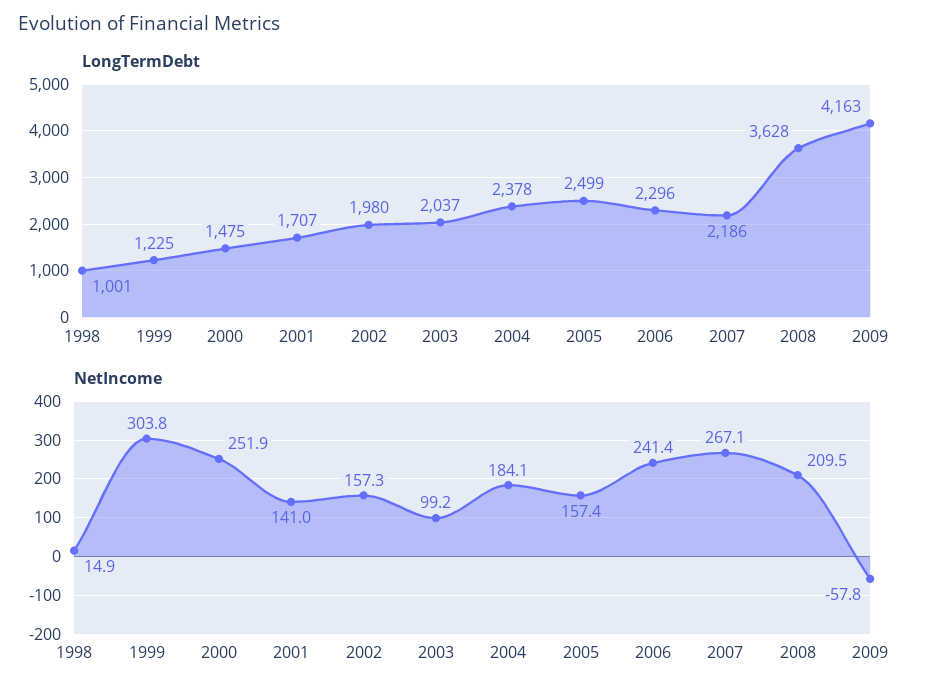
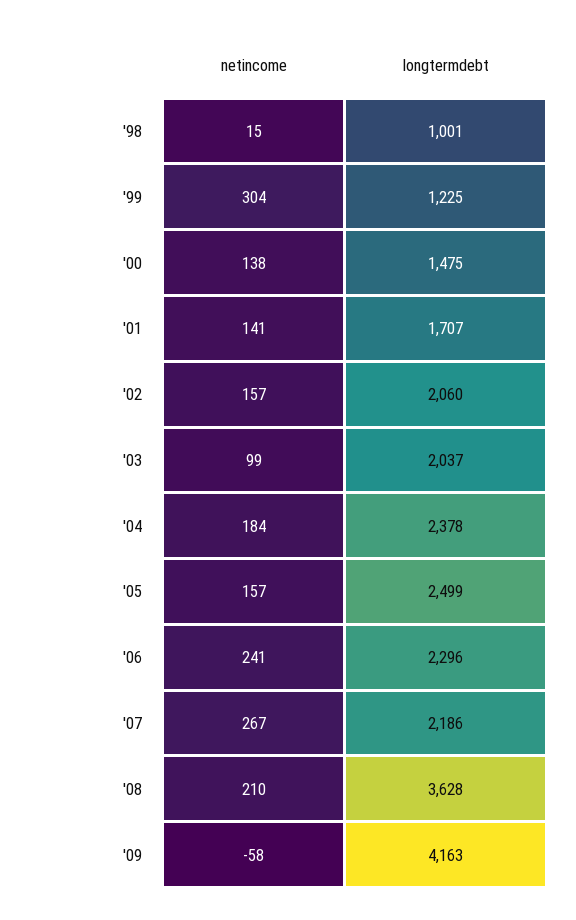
  {
    "LongTermDebt": {
      "1998": 1001,
      "1999": 1225,
      "2000": 1475,
      "2001": 1707,
-     "2002": 1980,
+     "2002": 2060,
      "2003": 2037,
      "2004": 2378,
      "2005": 2499,
      "2006": 2296,
      "2007": 2186,
      "2008": 3628,
      "2009": 4163
    },
    "NetIncome": {
      "1998": 14.9,
      "1999": 303.8,
-     "2000": 251.9,
+     "2000": 138,
      "2001": 141,
      "2002": 157.3,
      "2003": 99.2,
      "2004": 184.1,
      "2005": 157.4,
      "2006": 241.4,
      "2007": 267.1,
      "2008": 209.5,
      "2009": -57.8
    }
  }

